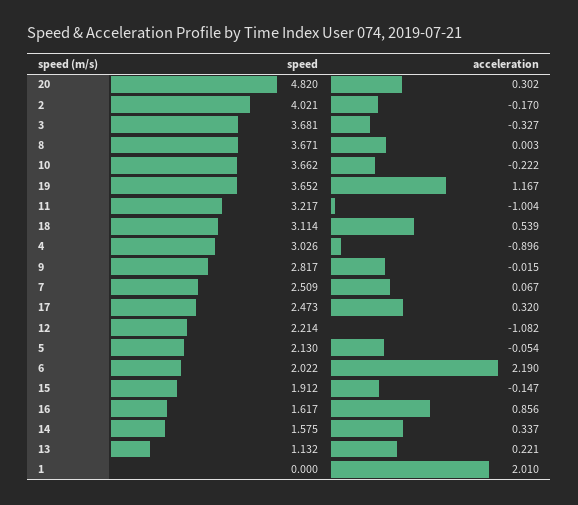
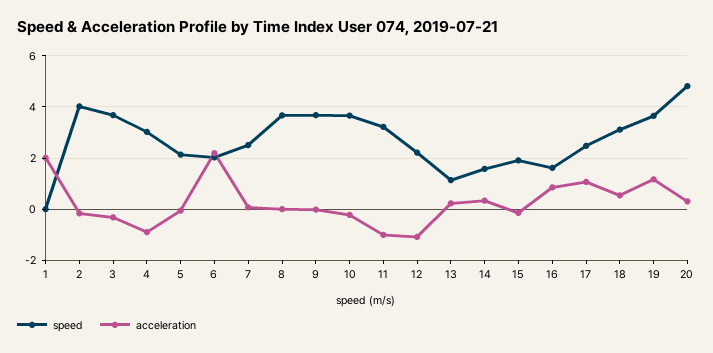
  {
    "speed": {
      "20": 4.82,
      "2": 4.021,
      "3": 3.681,
      "8": 3.671,
      "10": 3.662,
      "19": 3.652,
      "11": 3.217,
      "18": 3.114,
      "4": 3.026,
-     "9": 2.817,
+     "9": 3.75,
      "7": 2.509,
      "17": 2.473,
      "12": 2.214,
      "5": 2.13,
      "6": 2.022,
      "15": 1.912,
      "16": 1.617,
      "14": 1.575,
      "13": 1.132,
      "1": 0
    },
    "acceleration": {
      "20": 0.302,
      "2": -0.17,
      "3": -0.327,
      "8": 0.003,
      "10": -0.222,
      "19": 1.167,
      "11": -1.004,
      "18": 0.539,
      "4": -0.896,
      "9": -0.015,
      "7": 0.067,
-     "17": 0.32,
+     "17": 1,
      "12": -1.082,
      "5": -0.054,
      "6": 2.19,
      "15": -0.147,
      "16": 0.856,
      "14": 0.337,
      "13": 0.221,
      "1": 2.01
    }
  }

